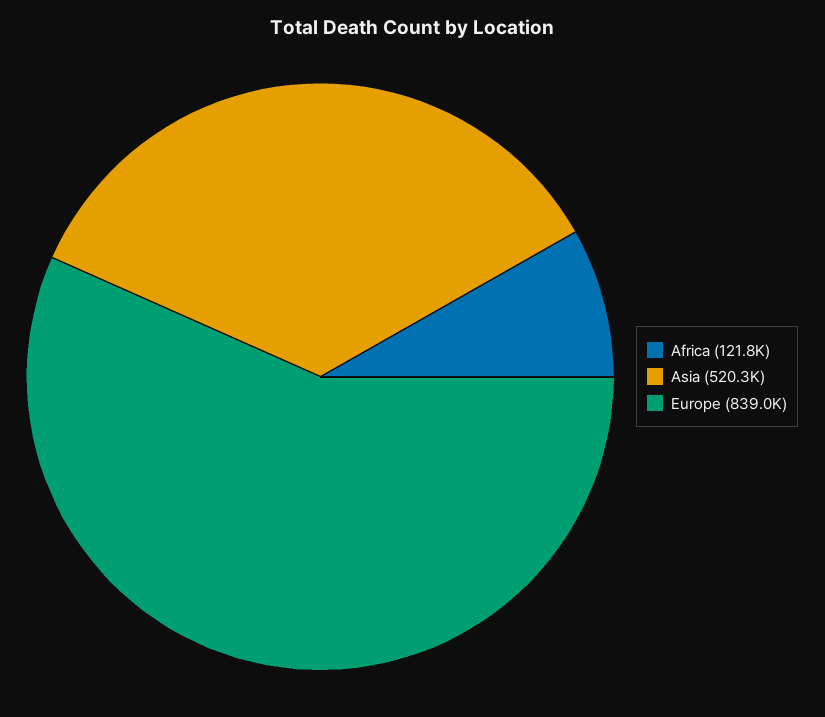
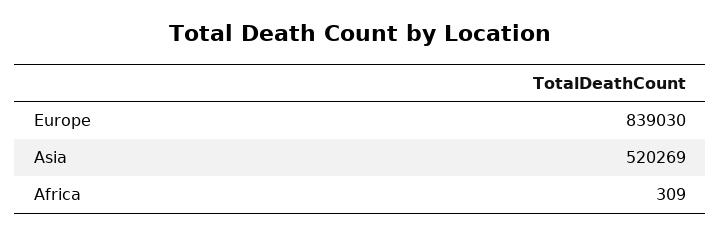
  {
-   "Africa": 121800,
+   "Africa": 309,
    "Asia": 520269,
    "Europe": 839030
  }

